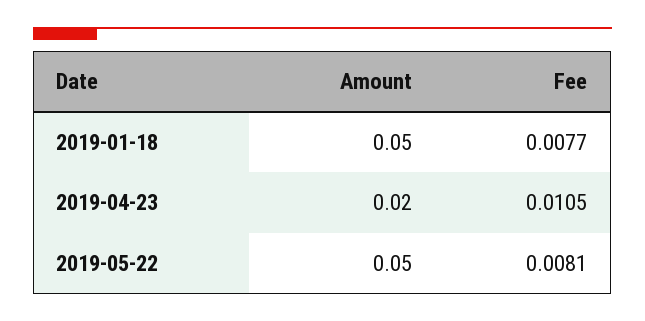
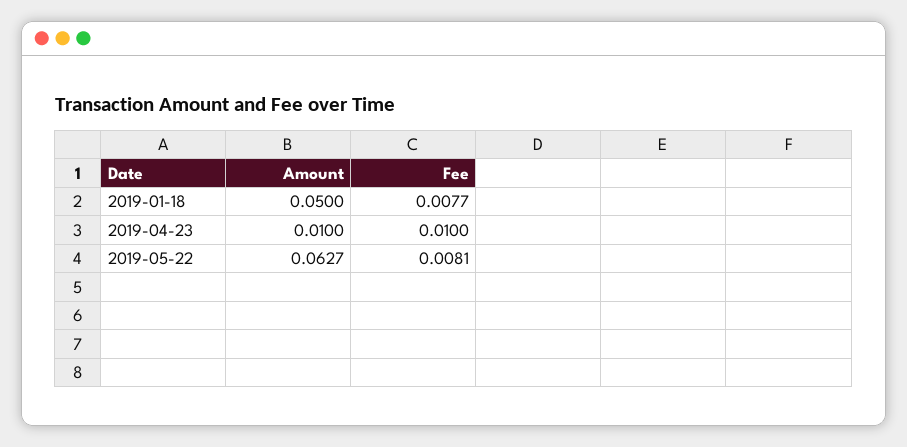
  {
    "Amount": {
      "2019-01-18": 0.05,
-     "2019-04-23": 0.02,
+     "2019-04-23": 0.01,
-     "2019-05-22": 0.05
+     "2019-05-22": 0.0627
    },
    "Fee": {
      "2019-01-18": 0.0077,
-     "2019-04-23": 0.0105,
+     "2019-04-23": 0.01,
      "2019-05-22": 0.0081
    }
  }

